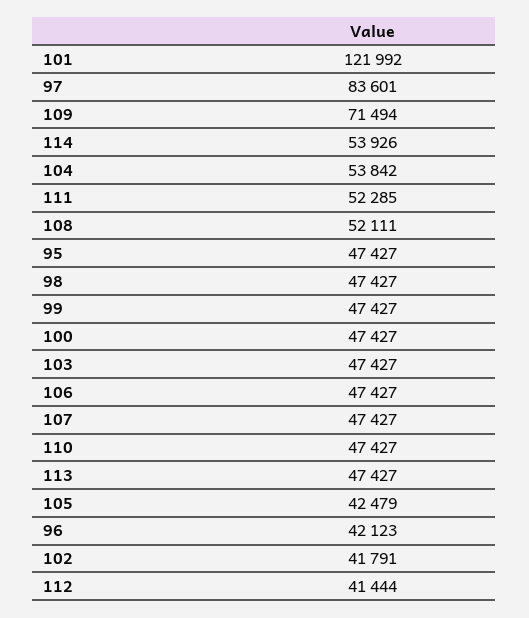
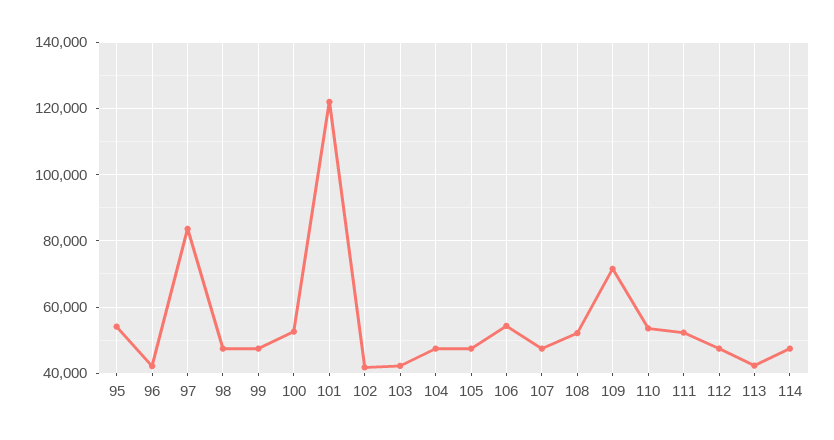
  {
    "101": 121992,
    "97": 83601,
    "109": 71494,
-   "114": 53926,
+   "114": 48000,
-   "104": 53842,
+   "104": 48000,
    "111": 52285,
    "108": 52111,
-   "95": 47427,
+   "95": 54000,
    "98": 47427,
    "99": 47427,
-   "100": 47427,
+   "100": 52000,
-   "103": 47427,
+   "103": 42000,
-   "106": 47427,
+   "106": 54000,
    "107": 47427,
-   "110": 47427,
+   "110": 54000,
-   "113": 47427,
+   "113": 42000,
-   "105": 42479,
+   "105": 48000,
    "96": 42123,
    "102": 41791,
-   "112": 41444
+   "112": 48000
  }

